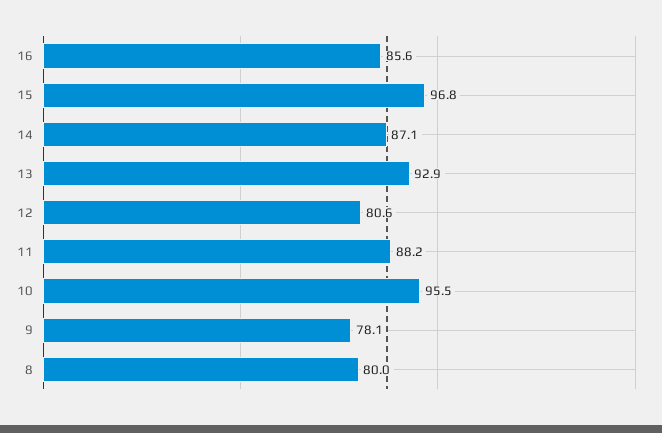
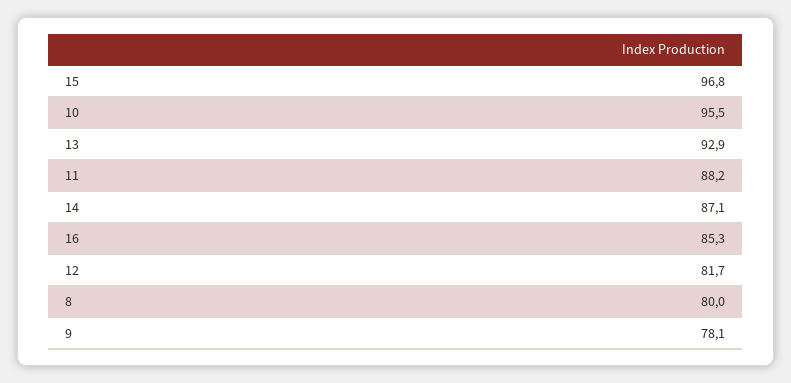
  {
-   "16": 85.6,
+   "16": 85.3,
    "15": 96.8,
    "14": 87.1,
    "13": 92.9,
-   "12": 80.6,
+   "12": 81.7,
    "11": 88.2,
    "10": 95.5,
    "9": 78.1,
    "8": 80
  }

